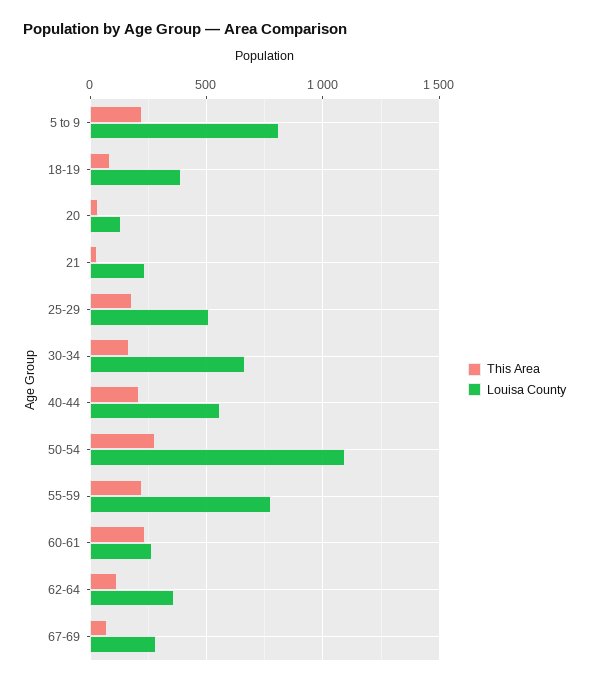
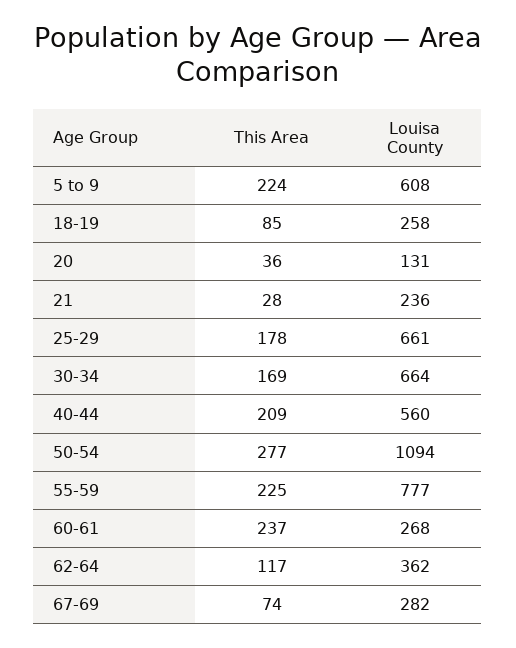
  {
    "This Area": {
      "5 to 9": 224,
      "18-19": 85,
      "20": 36,
      "21": 28,
      "25-29": 178,
      "30-34": 169,
      "40-44": 209,
      "50-54": 277,
      "55-59": 225,
      "60-61": 237,
      "62-64": 117,
      "67-69": 74
    },
    "Louisa County": {
-     "5 to 9": 800,
+     "5 to 9": 608,
-     "18-19": 400,
+     "18-19": 258,
      "20": 131,
      "21": 236,
-     "25-29": 500,
+     "25-29": 661,
      "30-34": 664,
      "40-44": 560,
      "50-54": 1094,
      "55-59": 777,
      "60-61": 268,
      "62-64": 362,
      "67-69": 282
    }
  }

